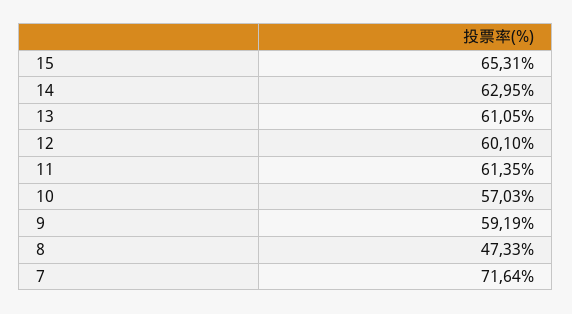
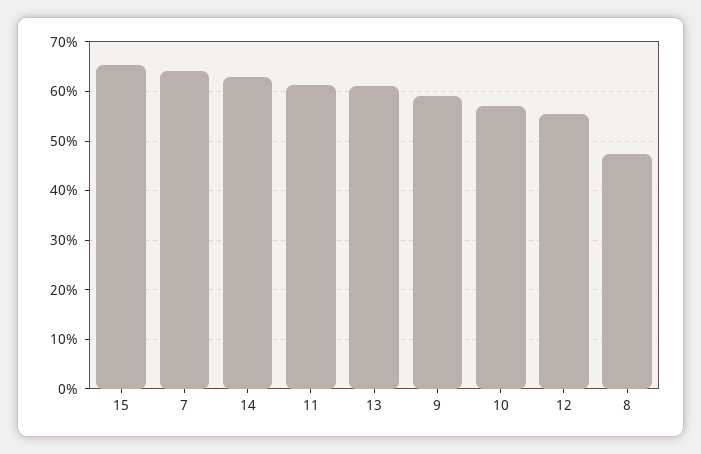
  {
    "15": 65.31,
    "14": 62.95,
    "13": 61.05,
-   "12": 60.1,
+   "12": 56,
    "11": 61.35,
    "10": 57.03,
    "9": 59.19,
    "8": 47.33,
-   "7": 71.64
+   "7": 64
  }

